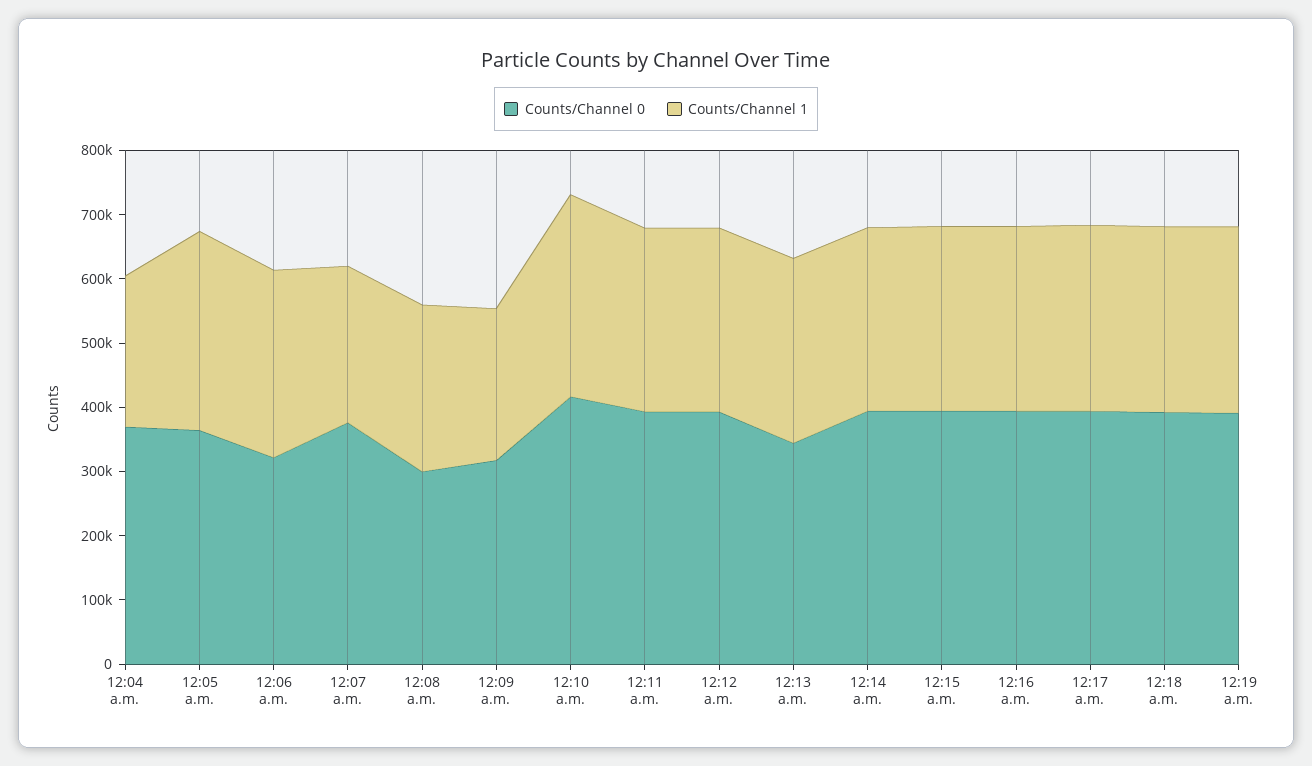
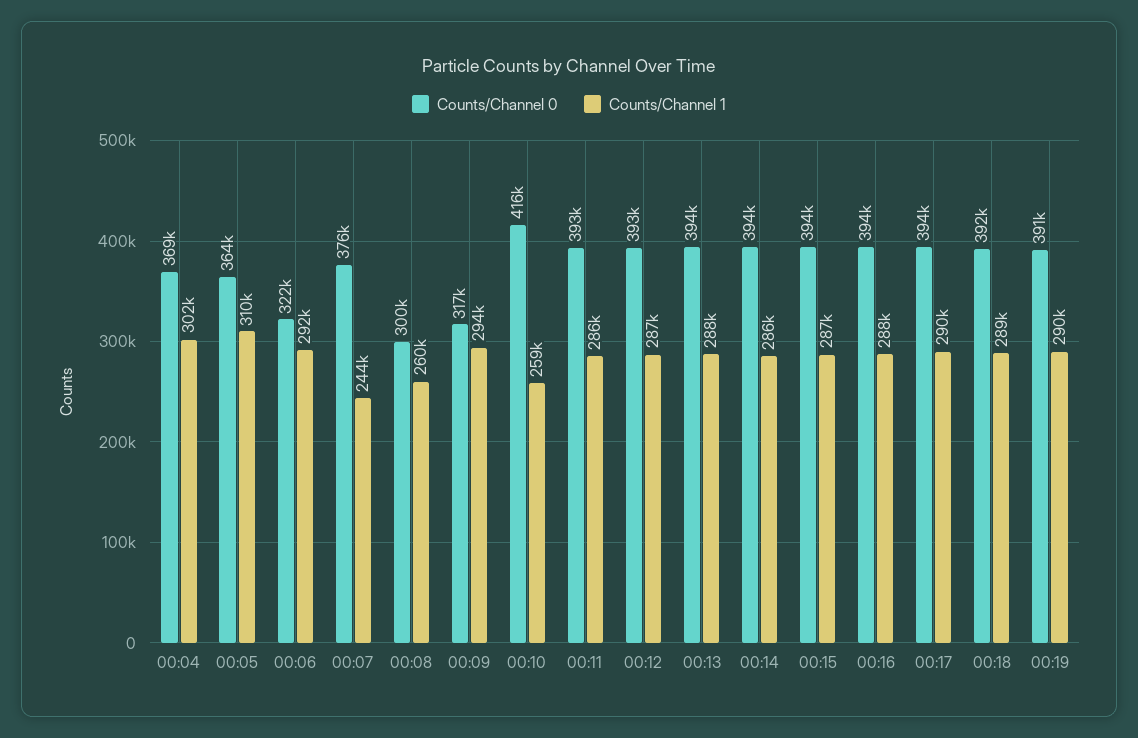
  {
    "Counts/Channel 0": {
      "12:04 a.m.": 369000,
      "12:05 a.m.": 364000,
      "12:06 a.m.": 322000,
      "12:07 a.m.": 376000,
      "12:08 a.m.": 300000,
      "12:09 a.m.": 317000,
      "12:10 a.m.": 416000,
      "12:11 a.m.": 393000,
      "12:12 a.m.": 393000,
-     "12:13 a.m.": 340000,
+     "12:13 a.m.": 394000,
      "12:14 a.m.": 394000,
      "12:15 a.m.": 394000,
      "12:16 a.m.": 394000,
      "12:17 a.m.": 394000,
      "12:18 a.m.": 392000,
      "12:19 a.m.": 391000
    },
    "Counts/Channel 1": {
-     "12:04 a.m.": 240000,
+     "12:04 a.m.": 302000,
      "12:05 a.m.": 310000,
      "12:06 a.m.": 292000,
      "12:07 a.m.": 244000,
      "12:08 a.m.": 260000,
-     "12:09 a.m.": 240000,
+     "12:09 a.m.": 294000,
-     "12:10 a.m.": 320000,
+     "12:10 a.m.": 259000,
      "12:11 a.m.": 286000,
      "12:12 a.m.": 287000,
      "12:13 a.m.": 288000,
      "12:14 a.m.": 286000,
      "12:15 a.m.": 287000,
      "12:16 a.m.": 288000,
      "12:17 a.m.": 290000,
      "12:18 a.m.": 289000,
      "12:19 a.m.": 290000
    }
  }

